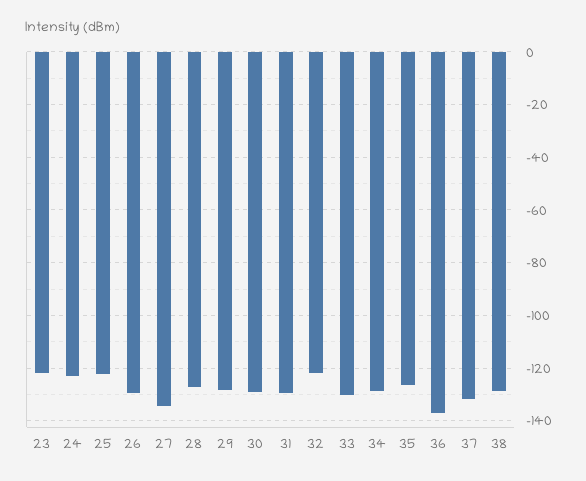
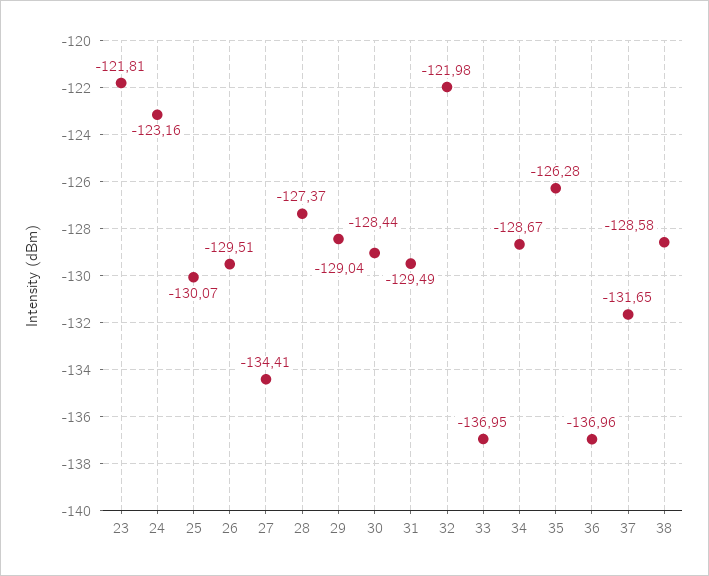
  {
    "23": -121.81,
    "24": -123.16,
-   "25": -122.5,
+   "25": -130.07,
    "26": -129.51,
    "27": -134.41,
    "28": -127.37,
    "29": -128.44,
    "30": -129.04,
    "31": -129.49,
    "32": -121.98,
-   "33": -130,
+   "33": -136.95,
    "34": -128.67,
    "35": -126.28,
    "36": -136.96,
    "37": -131.65,
    "38": -128.58
  }

